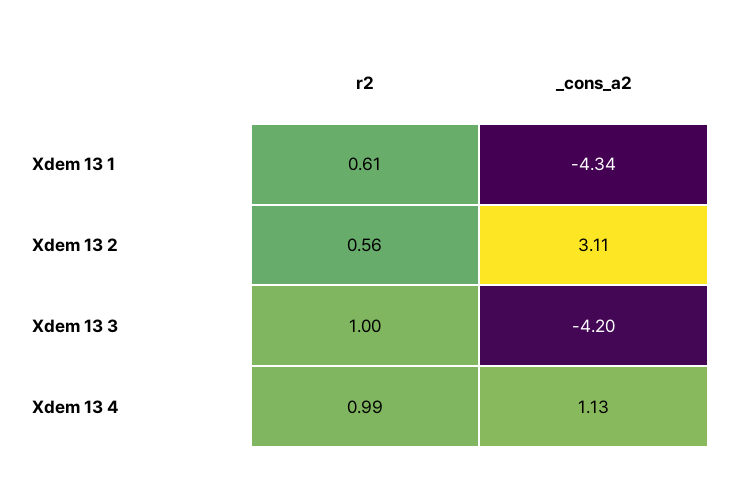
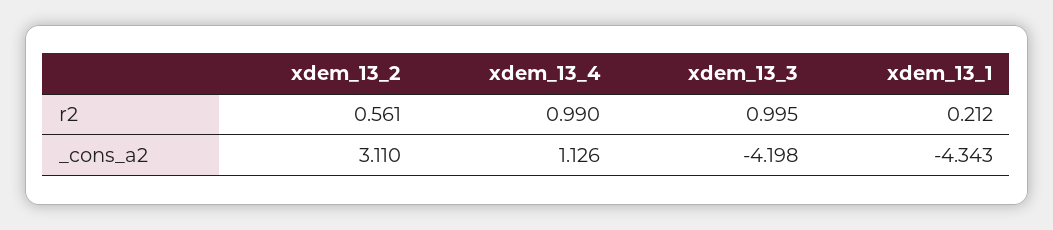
  {
    "r2": {
-     "Xdem 13 1": 0.61,
+     "Xdem 13 1": 0.212,
      "Xdem 13 2": 0.561,
      "Xdem 13 3": 0.995,
      "Xdem 13 4": 0.99
    },
    "_cons_a2": {
      "Xdem 13 1": -4.343,
      "Xdem 13 2": 3.11,
      "Xdem 13 3": -4.198,
      "Xdem 13 4": 1.126
    }
  }

